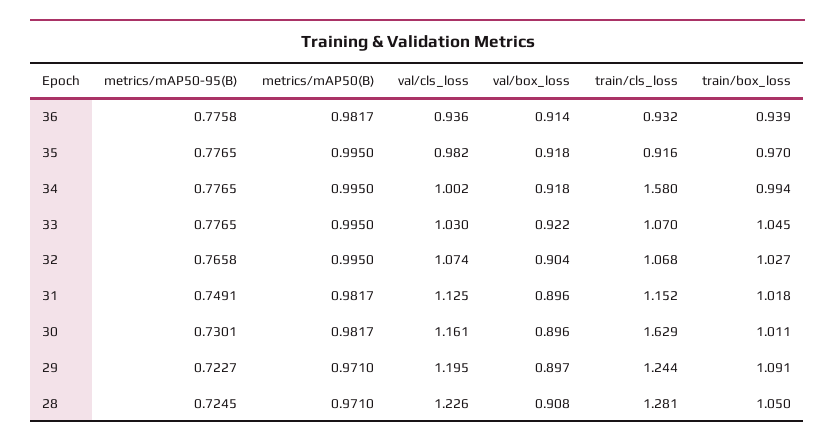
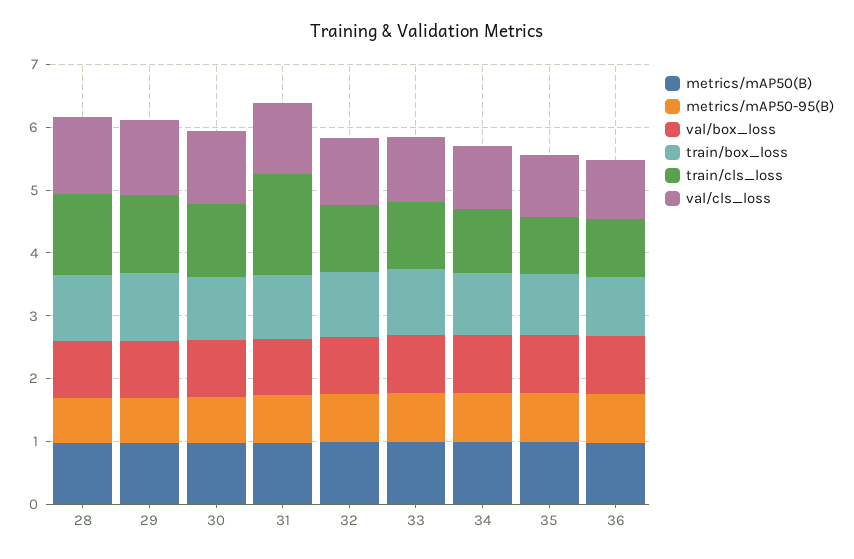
  {
    "metrics/mAP50-95(B)": {
      "36": 0.7758,
      "35": 0.7765,
      "34": 0.7765,
      "33": 0.7765,
      "32": 0.7658,
      "31": 0.7491,
      "30": 0.7301,
      "29": 0.7227,
      "28": 0.7245
    },
    "metrics/mAP50(B)": {
      "36": 0.9817,
      "35": 0.995,
      "34": 0.995,
      "33": 0.995,
      "32": 0.995,
      "31": 0.9817,
      "30": 0.9817,
      "29": 0.971,
      "28": 0.971
    },
    "val/cls_loss": {
      "36": 0.936,
      "35": 0.982,
      "34": 1.002,
      "33": 1.03,
      "32": 1.074,
      "31": 1.125,
      "30": 1.161,
      "29": 1.195,
      "28": 1.226
    },
    "val/box_loss": {
      "36": 0.914,
      "35": 0.918,
      "34": 0.918,
      "33": 0.922,
      "32": 0.904,
      "31": 0.896,
      "30": 0.896,
      "29": 0.897,
      "28": 0.908
    },
    "train/cls_loss": {
      "36": 0.932,
      "35": 0.916,
-     "34": 1.58,
+     "34": 1,
      "33": 1.07,
      "32": 1.068,
-     "31": 1.152,
+     "31": 1.6,
-     "30": 1.629,
+     "30": 1.2,
      "29": 1.244,
      "28": 1.281
    },
    "train/box_loss": {
      "36": 0.939,
      "35": 0.97,
      "34": 0.994,
      "33": 1.045,
      "32": 1.027,
      "31": 1.018,
      "30": 1.011,
      "29": 1.091,
      "28": 1.05
    }
  }

